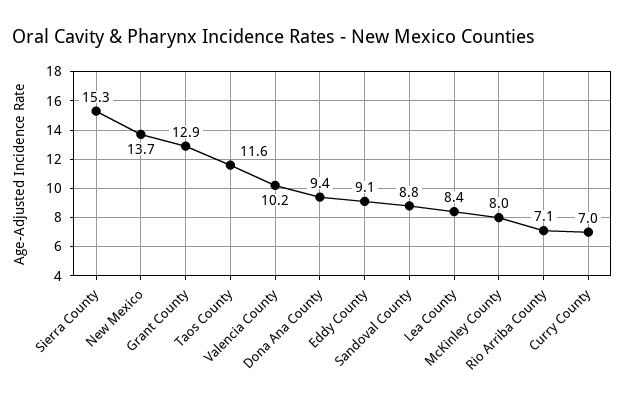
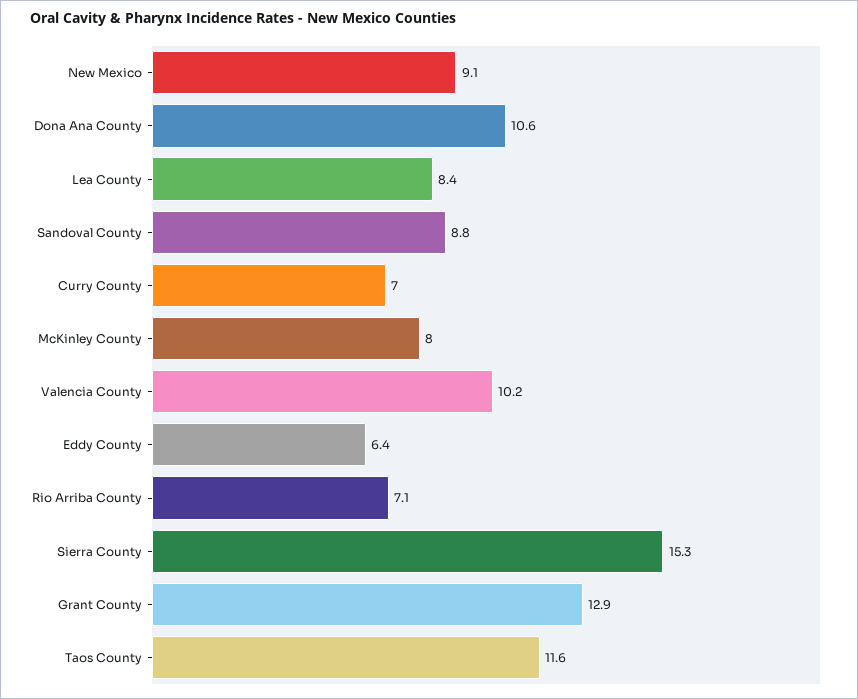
  {
    "Sierra County": 15.3,
-   "New Mexico": 13.7,
+   "New Mexico": 9.1,
    "Grant County": 12.9,
    "Taos County": 11.6,
    "Valencia County": 10.2,
-   "Dona Ana County": 9.4,
+   "Dona Ana County": 10.6,
-   "Eddy County": 9.1,
+   "Eddy County": 6.4,
    "Sandoval County": 8.8,
    "Lea County": 8.4,
    "McKinley County": 8,
    "Rio Arriba County": 7.1,
    "Curry County": 7
  }

